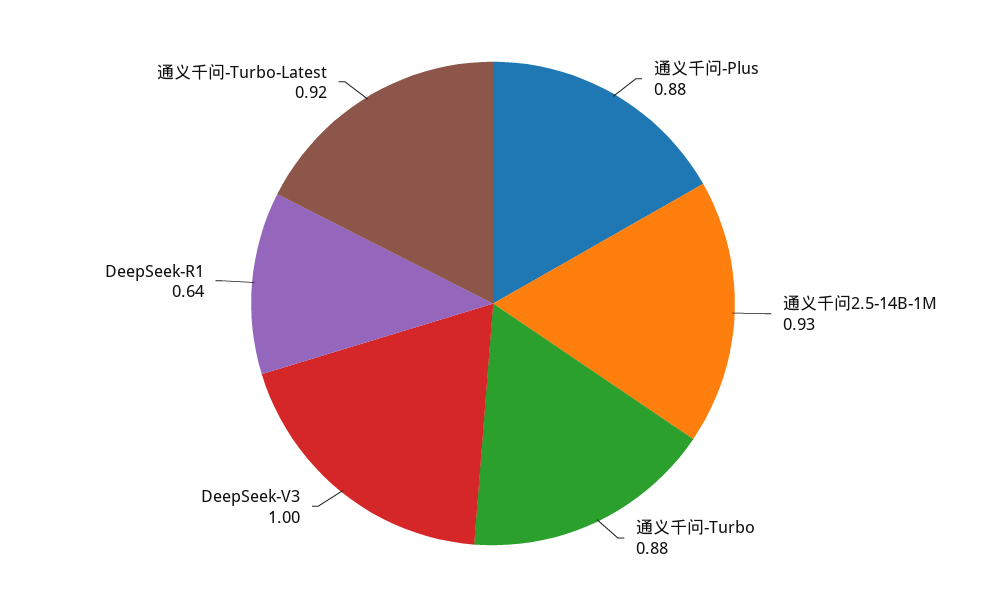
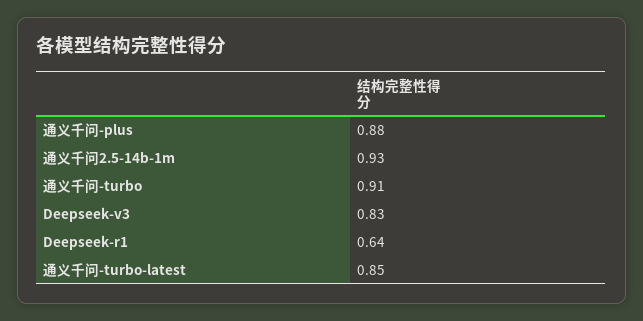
  {
    "通义千问-Plus": 0.88,
    "通义千问2.5-14B-1M": 0.93,
-   "通义千问-Turbo": 0.88,
+   "通义千问-Turbo": 0.91,
-   "DeepSeek-V3": 1,
+   "DeepSeek-V3": 0.83,
    "DeepSeek-R1": 0.64,
-   "通义千问-Turbo-Latest": 0.92
+   "通义千问-Turbo-Latest": 0.85
  }

